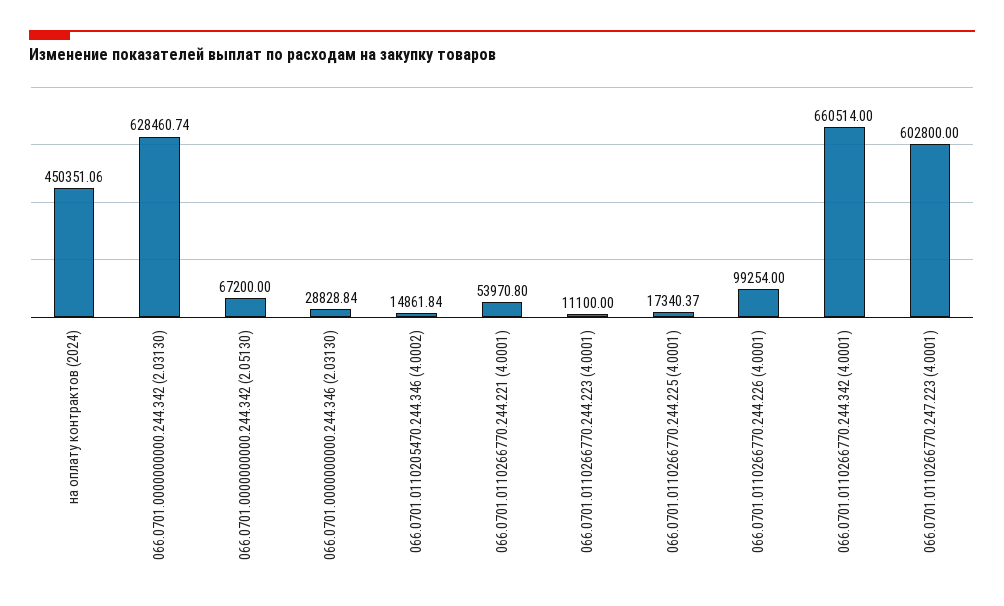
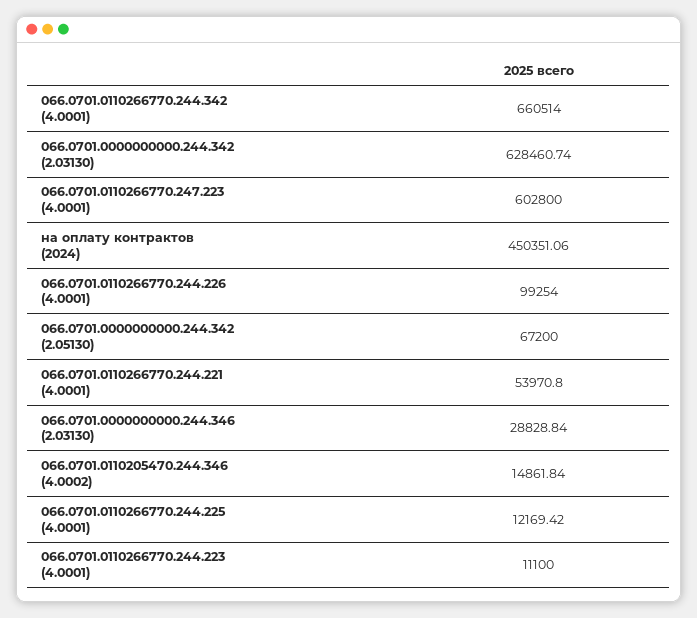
  {
    "на оплату контрактов (2024)": 450351.06,
    "066.0701.0000000000.244.342 (2.03130)": 628460.74,
    "066.0701.0000000000.244.342 (2.05130)": 67200,
    "066.0701.0000000000.244.346 (2.03130)": 28828.84,
    "066.0701.0110205470.244.346 (4.0002)": 14861.84,
    "066.0701.0110266770.244.221 (4.0001)": 53970.8,
    "066.0701.0110266770.244.223 (4.0001)": 11100,
-   "066.0701.0110266770.244.225 (4.0001)": 17340.37,
+   "066.0701.0110266770.244.225 (4.0001)": 12169.42,
    "066.0701.0110266770.244.226 (4.0001)": 99254,
    "066.0701.0110266770.244.342 (4.0001)": 660514,
    "066.0701.0110266770.247.223 (4.0001)": 602800
  }

